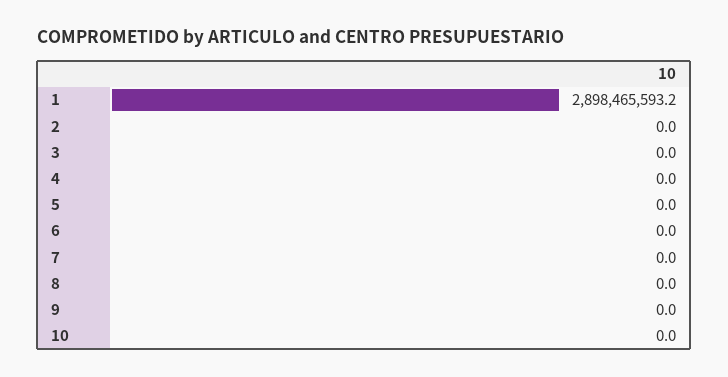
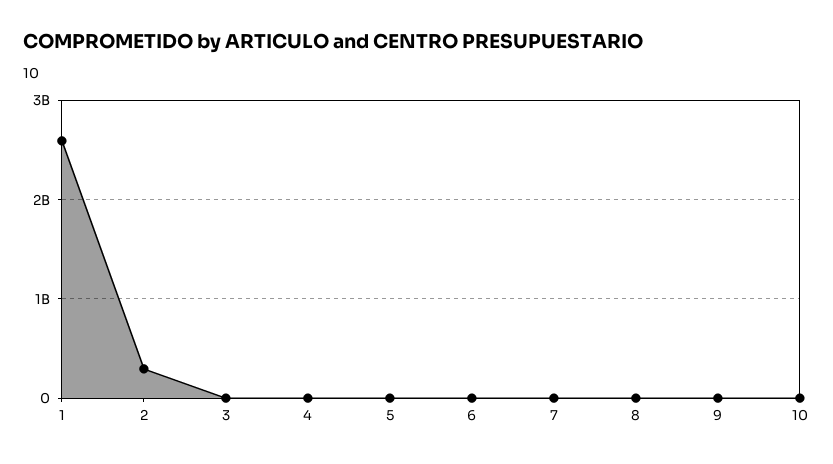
  {
-   "1": 2898465593.2,
+   "1": 2600000000,
-   "2": 0,
+   "2": 300000000,
    "3": 0,
    "4": 0,
    "5": 0,
    "6": 0,
    "7": 0,
    "8": 0,
    "9": 0,
    "10": 0
  }

